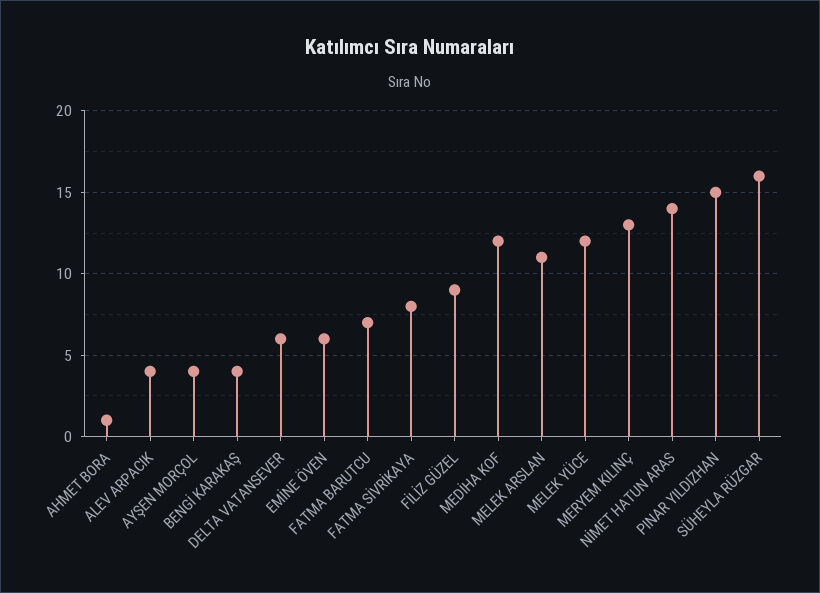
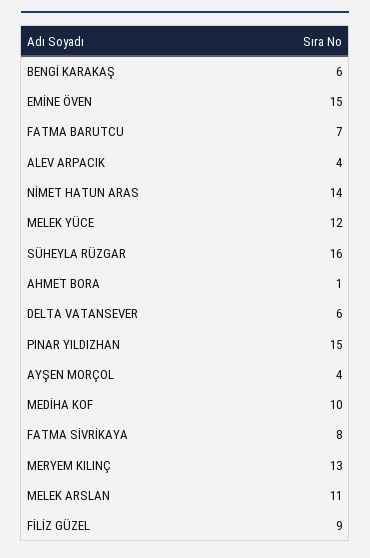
  {
    "AHMET BORA": 1,
    "ALEV ARPACIK": 4,
    "AYŞEN MORÇOL": 4,
-   "BENGİ KARAKAŞ": 4,
+   "BENGİ KARAKAŞ": 6,
    "DELTA VATANSEVER": 6,
-   "EMİNE ÖVEN": 6,
+   "EMİNE ÖVEN": 15,
    "FATMA BARUTCU": 7,
    "FATMA SİVRİKAYA": 8,
    "FİLİZ GÜZEL": 9,
-   "MEDİHA KOF": 12,
+   "MEDİHA KOF": 10,
    "MELEK ARSLAN": 11,
    "MELEK YÜCE": 12,
    "MERYEM KILINÇ": 13,
    "NİMET HATUN ARAS": 14,
    "PINAR YILDIZHAN": 15,
    "SÜHEYLA RÜZGAR": 16
  }

